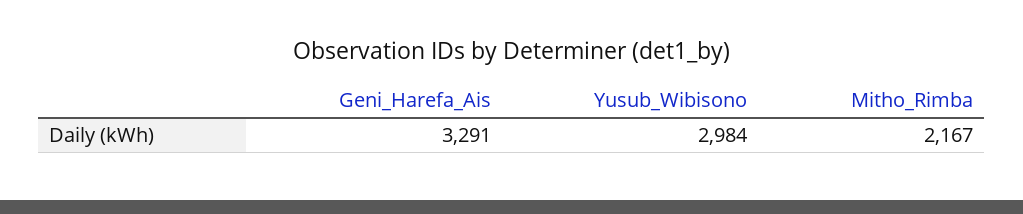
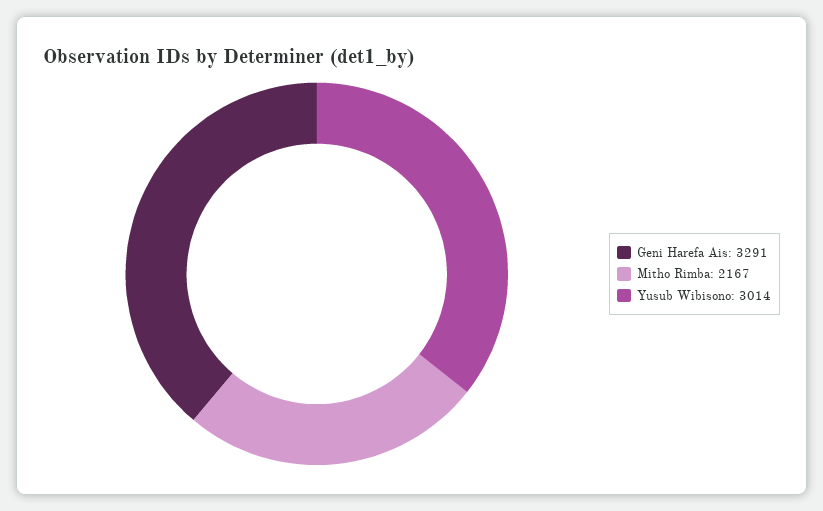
  {
    "Geni_Harefa_Ais": 3291,
-   "Yusub_Wibisono": 2984,
+   "Yusub_Wibisono": 3014,
    "Mitho_Rimba": 2167
  }

